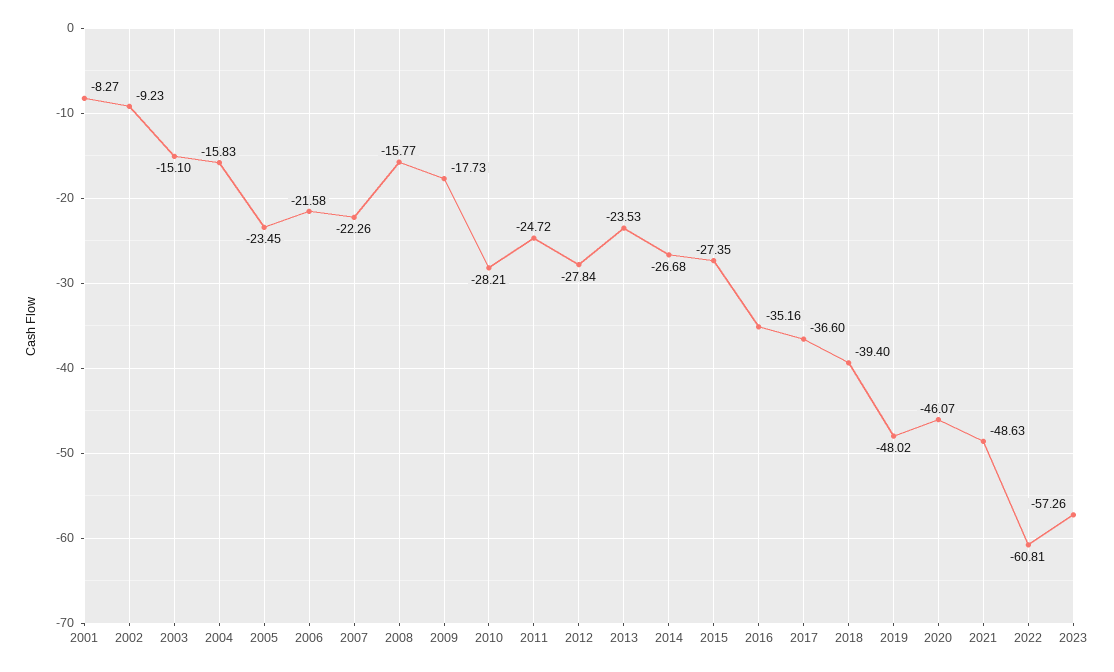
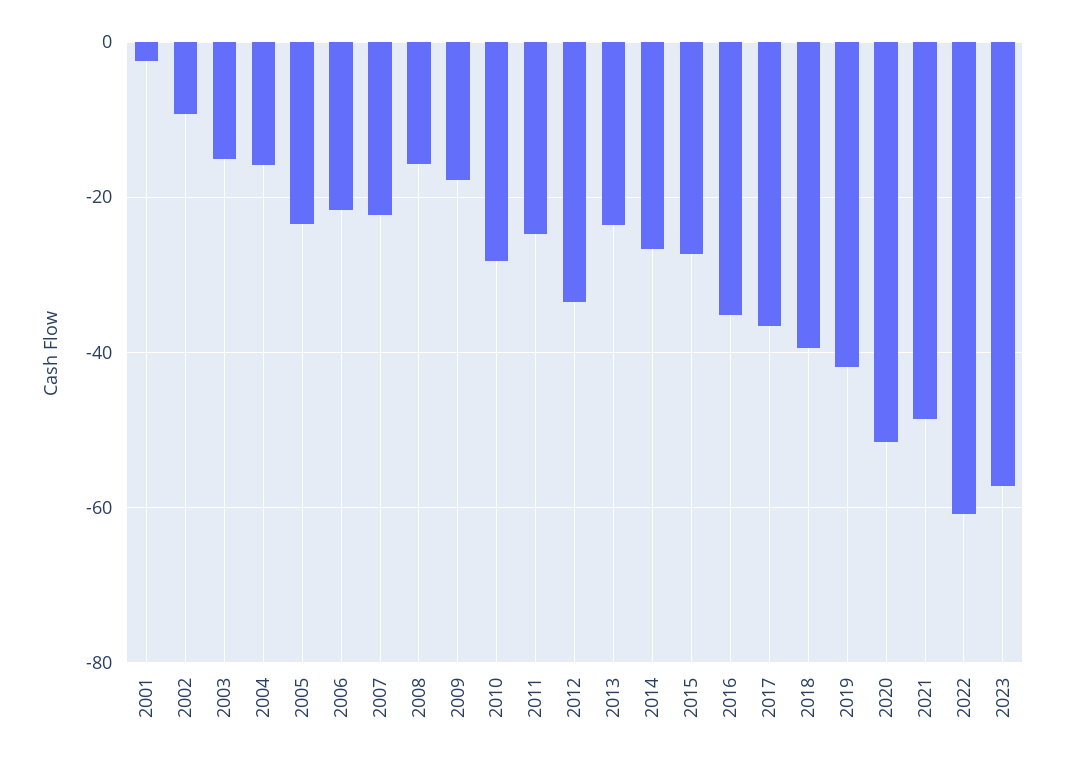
  {
-   "2001": -8.27,
+   "2001": -2,
    "2002": -9.23,
    "2003": -15.1,
    "2004": -15.83,
    "2005": -23.45,
    "2006": -21.58,
    "2007": -22.26,
    "2008": -15.77,
    "2009": -17.73,
    "2010": -28.21,
    "2011": -24.72,
-   "2012": -27.84,
+   "2012": -34,
    "2013": -23.53,
    "2014": -26.68,
    "2015": -27.35,
    "2016": -35.16,
    "2017": -36.6,
    "2018": -39.4,
-   "2019": -48.02,
+   "2019": -42,
-   "2020": -46.07,
+   "2020": -52,
    "2021": -48.63,
    "2022": -60.81,
    "2023": -57.26
  }

